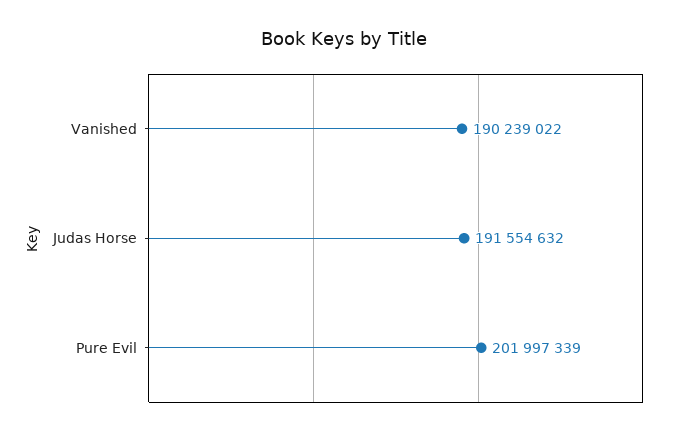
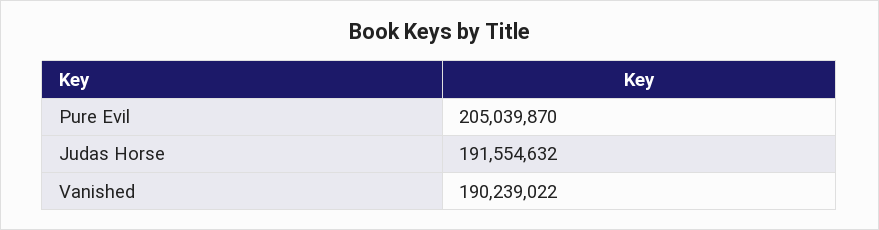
  {
    "Vanished": 190239022,
    "Judas Horse": 191554632,
-   "Pure Evil": 201997339
+   "Pure Evil": 205039870
  }

